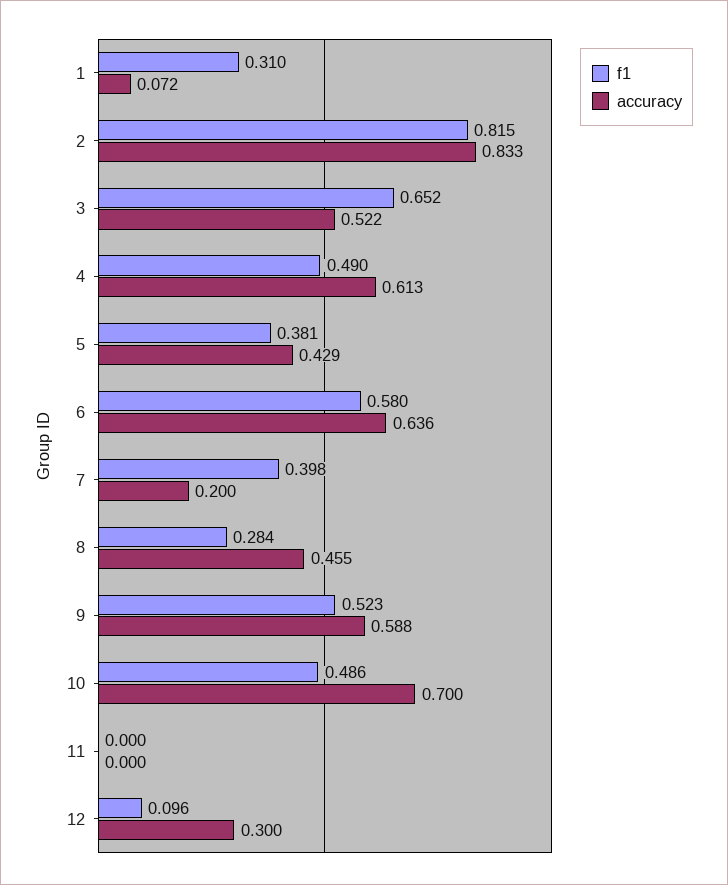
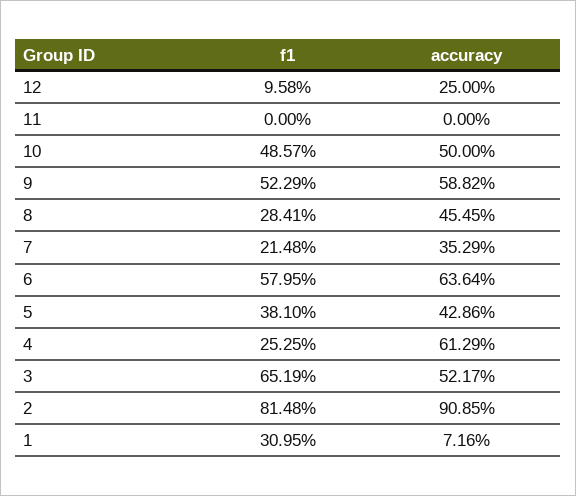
  {
    "f1": {
      "1": 0.3095,
      "2": 0.8148,
      "3": 0.6519,
-     "4": 0.49,
+     "4": 0.2525,
      "5": 0.381,
      "6": 0.5795,
-     "7": 0.398,
+     "7": 0.2148,
      "8": 0.2841,
      "9": 0.5229,
      "10": 0.4857,
      "11": 0,
      "12": 0.0958
    },
    "accuracy": {
      "1": 0.0716,
-     "2": 0.833,
+     "2": 0.9085,
      "3": 0.5217,
      "4": 0.6129,
      "5": 0.4286,
      "6": 0.6364,
-     "7": 0.2,
+     "7": 0.3529,
      "8": 0.4545,
      "9": 0.5882,
-     "10": 0.7,
+     "10": 0.5,
      "11": 0,
-     "12": 0.3
+     "12": 0.25
    }
  }

